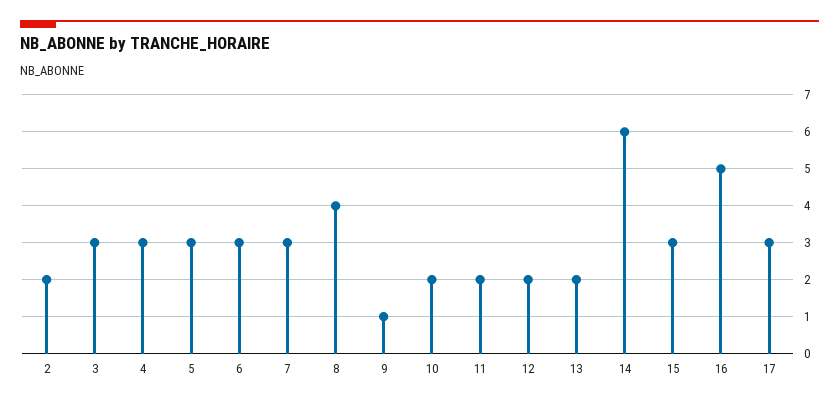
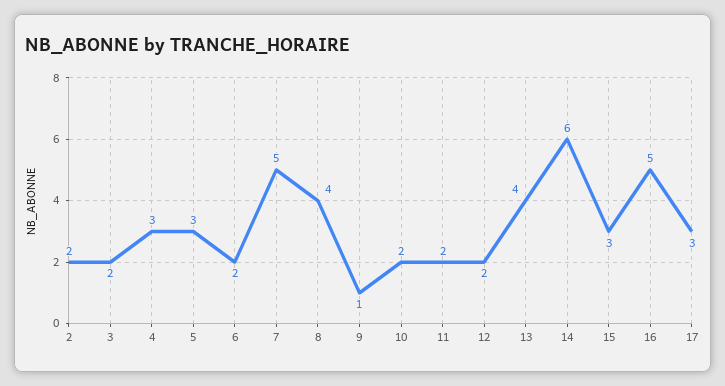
  {
    "2": 2,
-   "3": 3,
+   "3": 2,
    "4": 3,
    "5": 3,
-   "6": 3,
+   "6": 2,
-   "7": 3,
+   "7": 5,
    "8": 4,
    "9": 1,
    "10": 2,
    "11": 2,
    "12": 2,
-   "13": 2,
+   "13": 4,
    "14": 6,
    "15": 3,
    "16": 5,
    "17": 3
  }

